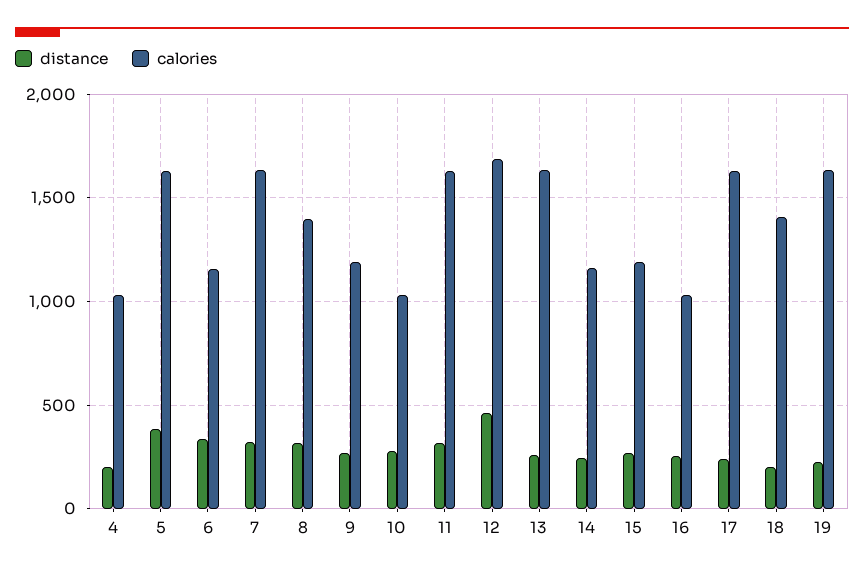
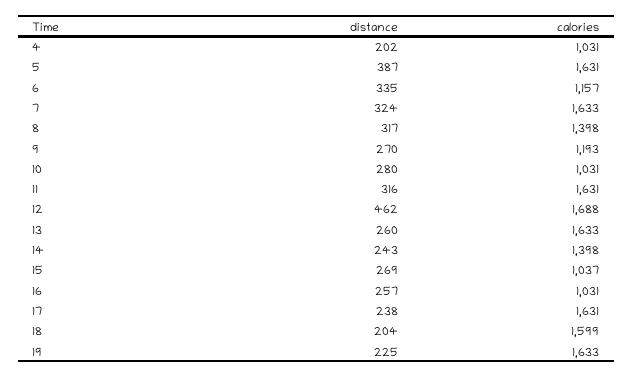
  {
    "distance": {
      "4": 202,
      "5": 387,
      "6": 335,
      "7": 324,
      "8": 317,
      "9": 270,
      "10": 280,
      "11": 316,
      "12": 462,
      "13": 260,
      "14": 243,
      "15": 269,
      "16": 257,
      "17": 238,
      "18": 204,
      "19": 225
    },
    "calories": {
      "4": 1031,
      "5": 1631,
      "6": 1157,
      "7": 1633,
      "8": 1398,
      "9": 1193,
      "10": 1031,
      "11": 1631,
      "12": 1688,
      "13": 1633,
-     "14": 1150,
+     "14": 1398,
-     "15": 1200,
+     "15": 1037,
      "16": 1031,
      "17": 1631,
-     "18": 1400,
+     "18": 1599,
      "19": 1633
    }
  }

